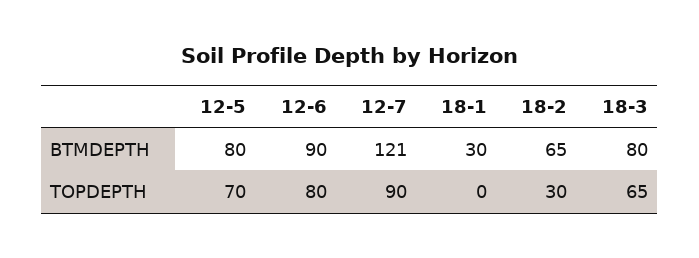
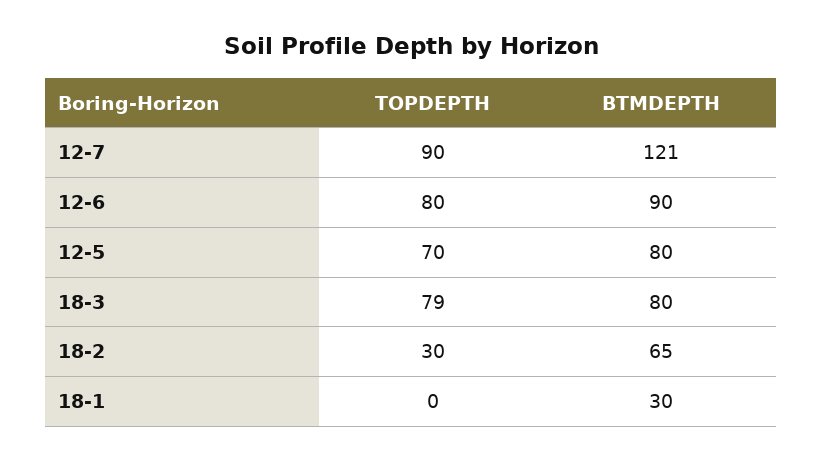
  {
    "12-5": {
      "BTMDEPTH": 80,
      "TOPDEPTH": 70
    },
    "12-6": {
      "BTMDEPTH": 90,
      "TOPDEPTH": 80
    },
    "12-7": {
      "BTMDEPTH": 121,
      "TOPDEPTH": 90
    },
    "18-1": {
      "BTMDEPTH": 30,
      "TOPDEPTH": 0
    },
    "18-2": {
      "BTMDEPTH": 65,
      "TOPDEPTH": 30
    },
    "18-3": {
      "BTMDEPTH": 80,
-     "TOPDEPTH": 65
+     "TOPDEPTH": 79
    }
  }

